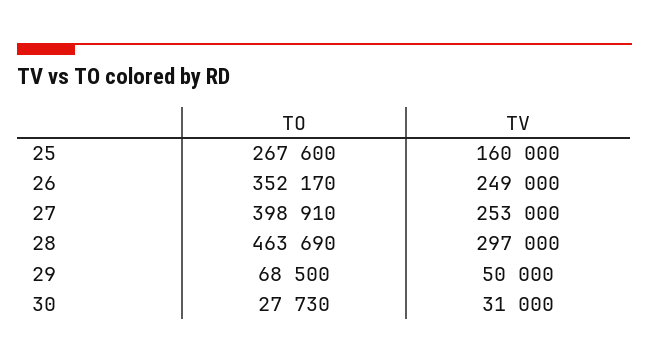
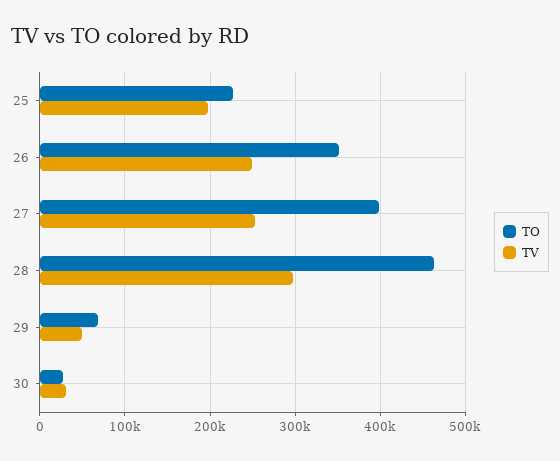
  {
    "TO": {
-     "25": 267600,
+     "25": 230000,
      "26": 352170,
      "27": 398910,
      "28": 463690,
      "29": 68500,
      "30": 27730
    },
    "TV": {
-     "25": 160000,
+     "25": 200000,
      "26": 249000,
      "27": 253000,
      "28": 297000,
      "29": 50000,
      "30": 31000
    }
  }

